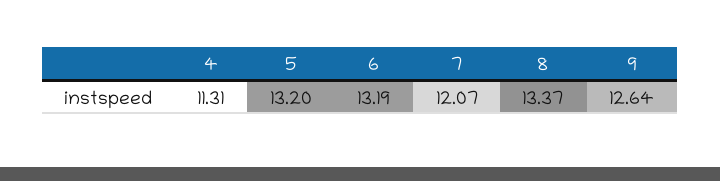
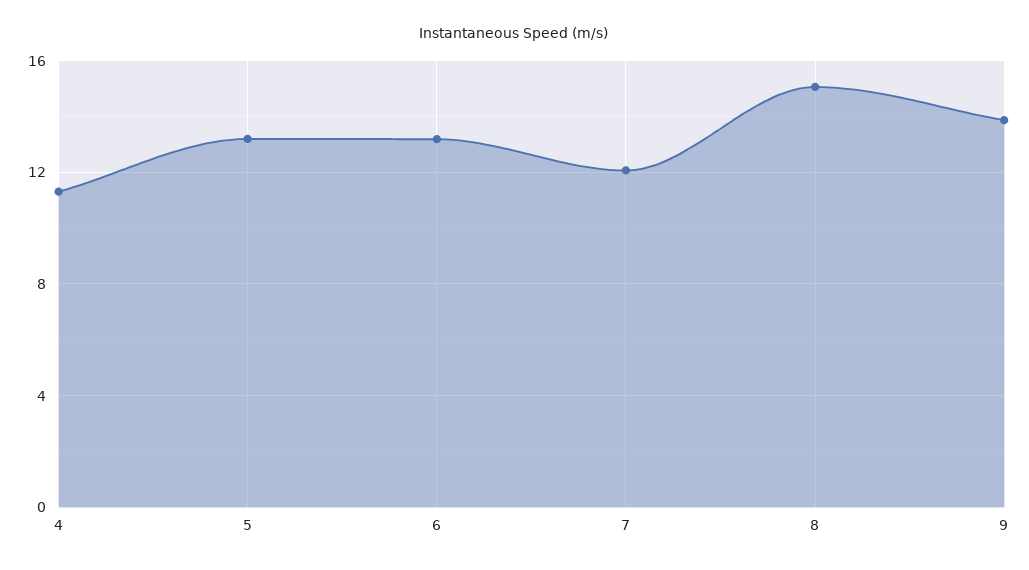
  {
    "4": 11.31,
    "5": 13.2,
    "6": 13.19,
    "7": 12.07,
-   "8": 13.37,
+   "8": 15,
-   "9": 12.64
+   "9": 14
  }

